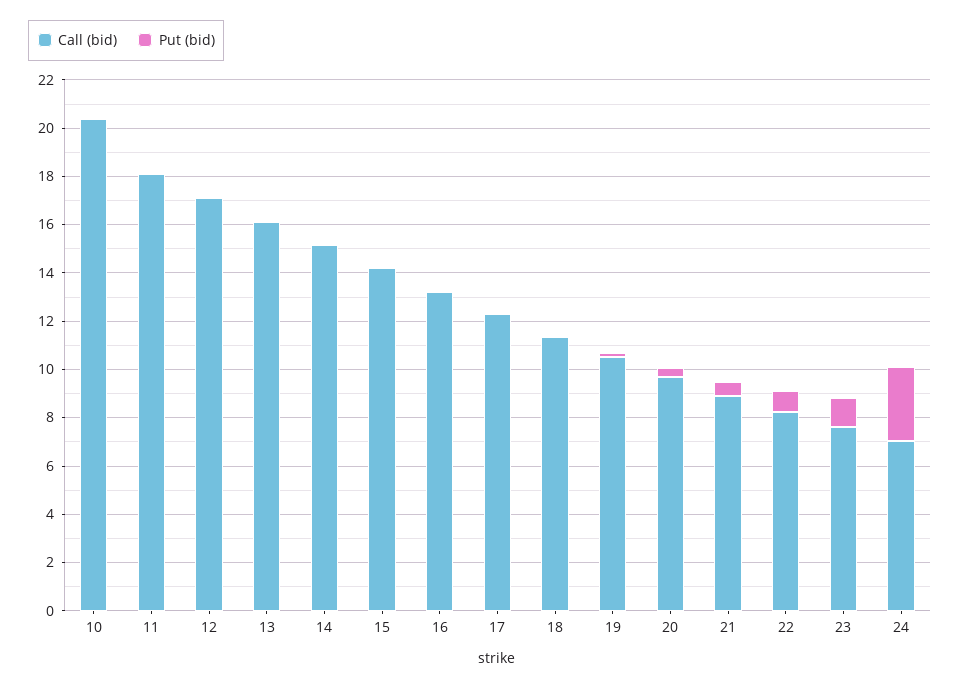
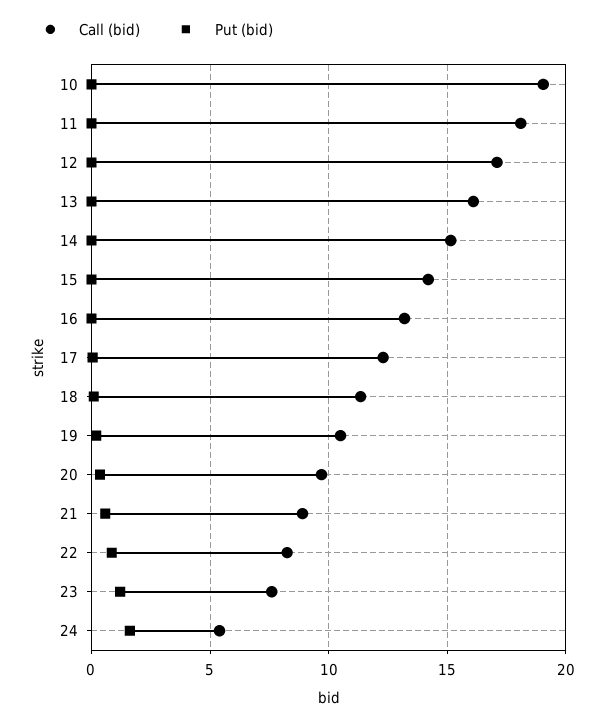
  {
    "Call (bid)": {
-     "10": 20.5,
+     "10": 19,
      "11": 18,
      "12": 17,
      "13": 16,
      "14": 15,
      "15": 14,
      "16": 13,
      "17": 12.5,
      "18": 11.5,
      "19": 10.5,
      "20": 9.5,
      "21": 9,
      "22": 8.5,
      "23": 7.5,
-     "24": 7
+     "24": 5.5
    },
    "Put (bid)": {
      "10": 0,
      "11": 0,
      "12": 0,
      "13": 0,
      "14": 0,
      "15": 0,
      "16": 0,
      "17": 0,
      "18": 0,
      "19": 0,
      "20": 0.5,
      "21": 0.5,
      "22": 1,
      "23": 1,
-     "24": 3
+     "24": 1.5
    }
  }

